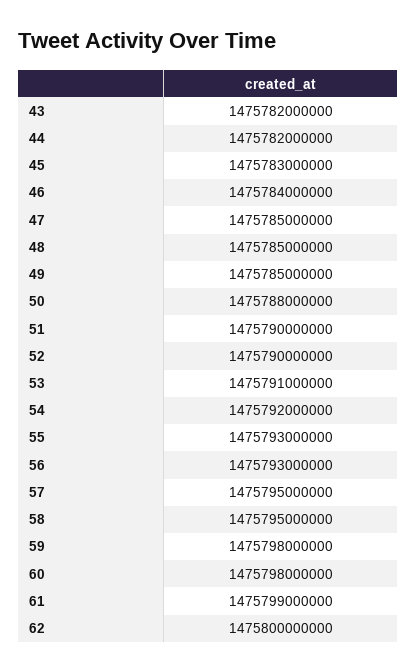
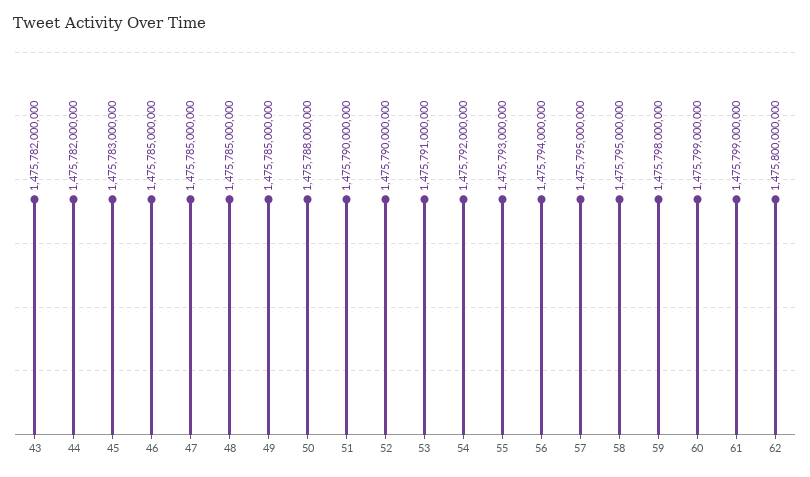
  {
    "43": 1475782000000,
    "44": 1475782000000,
    "45": 1475783000000,
-   "46": 1475784000000,
+   "46": 1475785000000,
    "47": 1475785000000,
    "48": 1475785000000,
    "49": 1475785000000,
    "50": 1475788000000,
    "51": 1475790000000,
    "52": 1475790000000,
    "53": 1475791000000,
    "54": 1475792000000,
    "55": 1475793000000,
-   "56": 1475793000000,
+   "56": 1475794000000,
    "57": 1475795000000,
    "58": 1475795000000,
    "59": 1475798000000,
-   "60": 1475798000000,
+   "60": 1475799000000,
    "61": 1475799000000,
    "62": 1475800000000
  }

